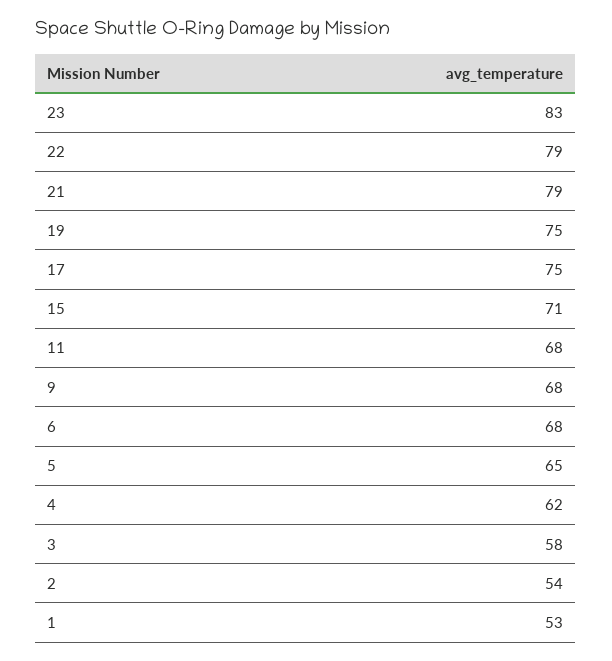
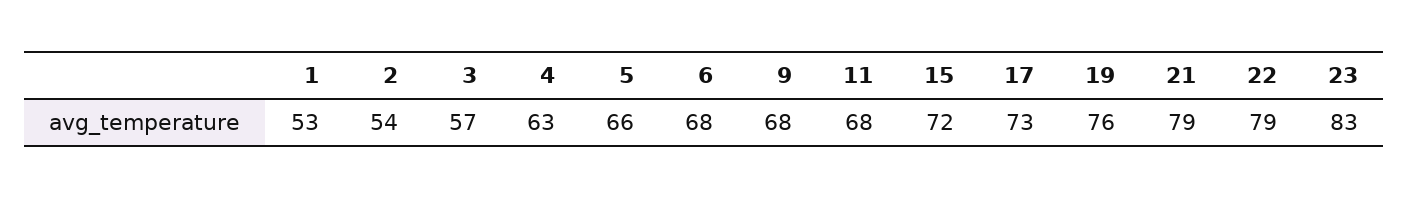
  {
    "23": 83,
    "22": 79,
    "21": 79,
-   "19": 75,
+   "19": 76,
-   "17": 75,
+   "17": 73,
-   "15": 71,
+   "15": 72,
    "11": 68,
    "9": 68,
    "6": 68,
-   "5": 65,
+   "5": 66,
-   "4": 62,
+   "4": 63,
-   "3": 58,
+   "3": 57,
    "2": 54,
    "1": 53
  }

